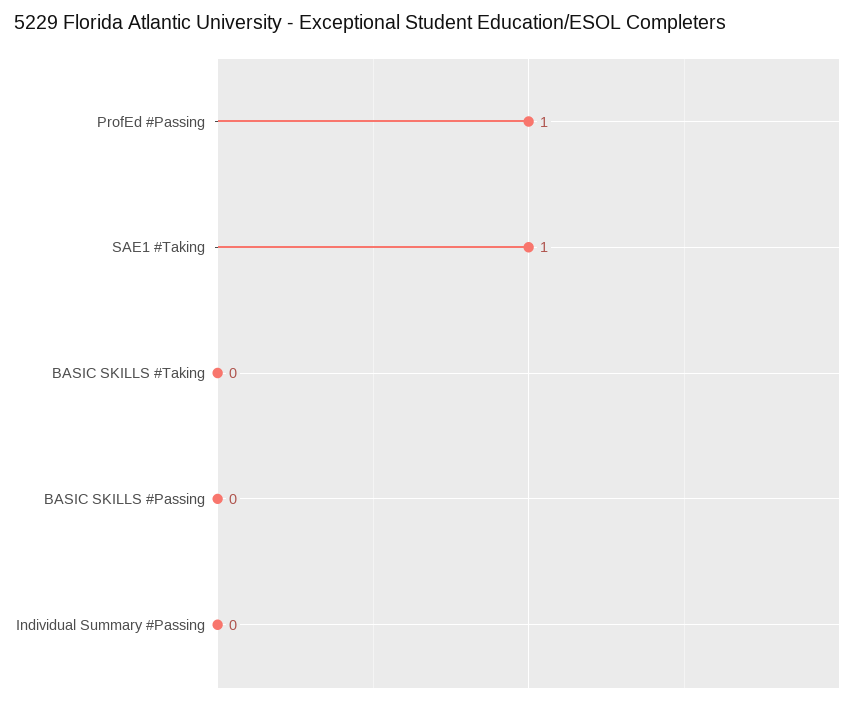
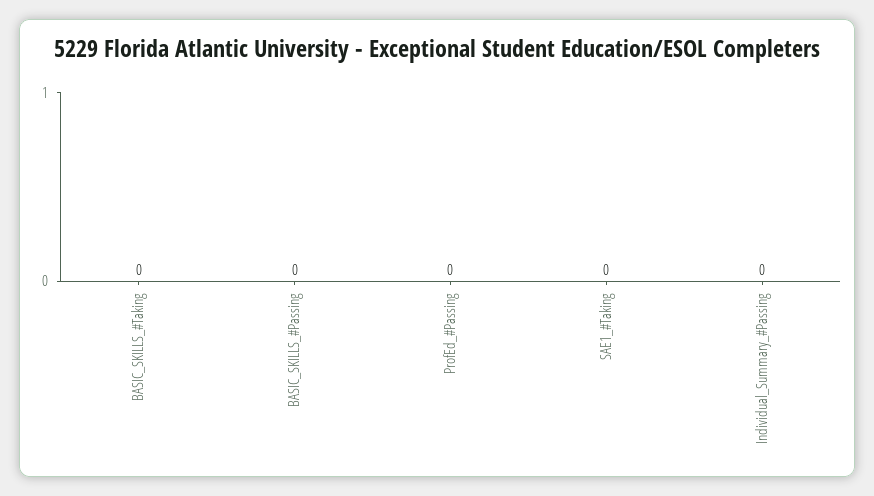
  {
-   "ProfEd #Passing": 1,
+   "ProfEd #Passing": 0,
-   "SAE1 #Taking": 1,
+   "SAE1 #Taking": 0,
    "BASIC SKILLS #Taking": 0,
    "BASIC SKILLS #Passing": 0,
    "Individual Summary #Passing": 0
  }

